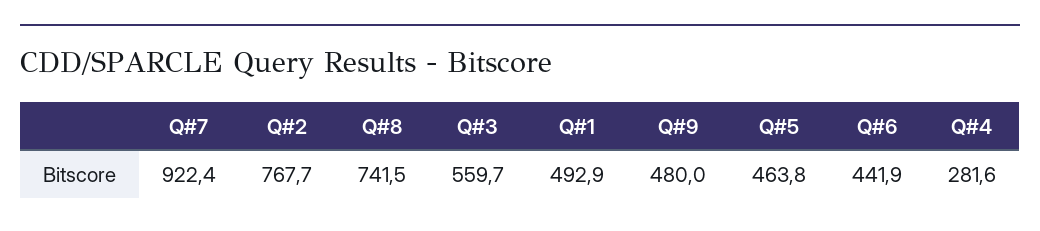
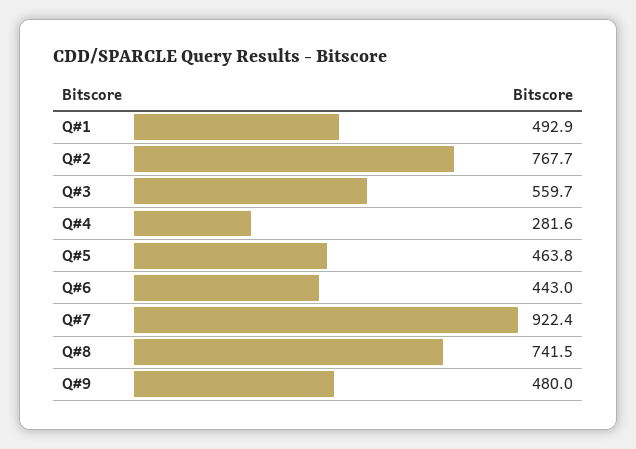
  {
    "Q#7": 922.4,
    "Q#2": 767.7,
    "Q#8": 741.5,
    "Q#3": 559.7,
    "Q#1": 492.9,
    "Q#9": 480,
    "Q#5": 463.8,
-   "Q#6": 441.9,
+   "Q#6": 443,
    "Q#4": 281.6
  }

